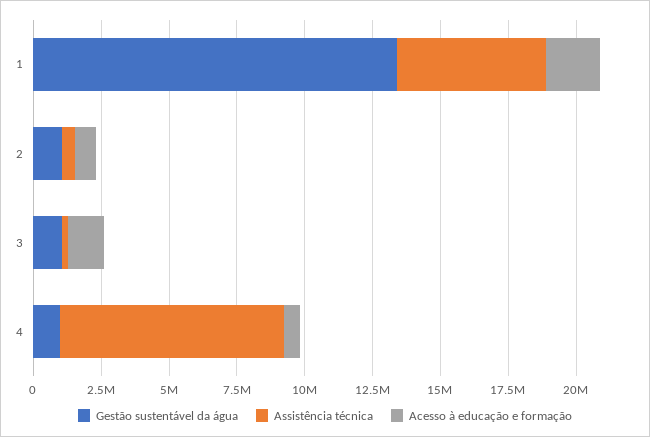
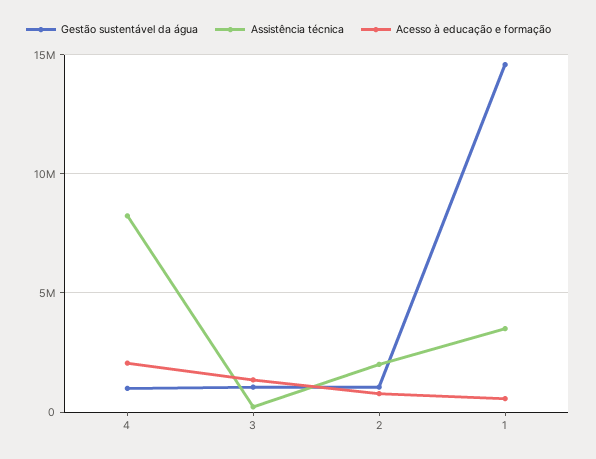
  {
    "Gestão sustentável da água": {
-     "1": 13500000,
+     "1": 14500000,
      "2": 1000000,
      "3": 1000000,
      "4": 1000000
    },
    "Assistência técnica": {
-     "1": 5500000,
+     "1": 3500000,
-     "2": 500000,
+     "2": 2000000,
      "3": 0,
      "4": 8000000
    },
    "Acesso à educação e formação": {
-     "1": 2000000,
+     "1": 500000,
      "2": 1000000,
      "3": 1500000,
-     "4": 500000
+     "4": 2000000
    }
  }

